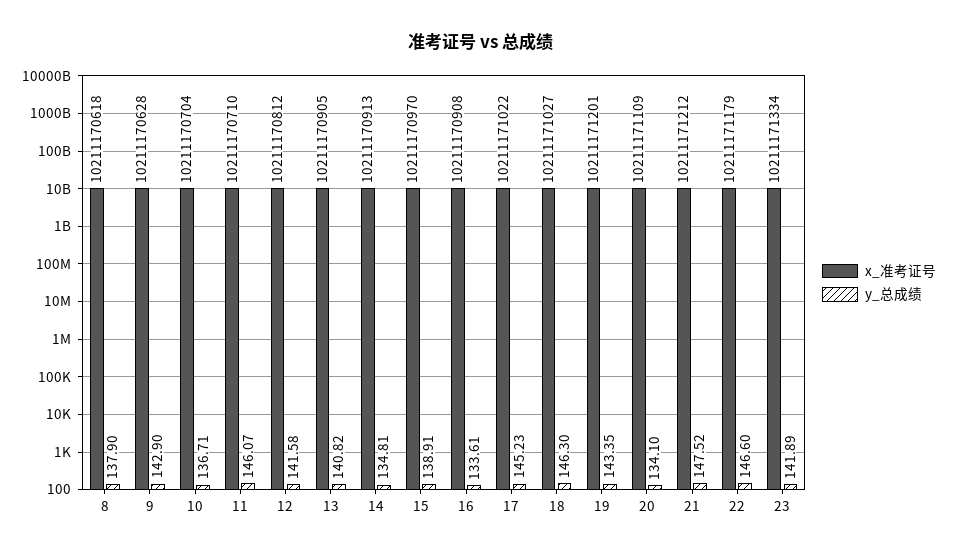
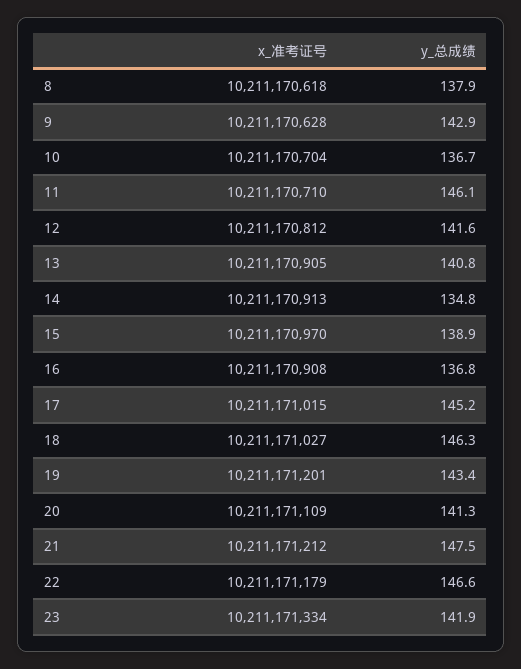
  {
    "x_准考证号": {
      "8": 10211170618,
      "9": 10211170628,
      "10": 10211170704,
      "11": 10211170710,
      "12": 10211170812,
      "13": 10211170905,
      "14": 10211170913,
      "15": 10211170970,
      "16": 10211170908,
-     "17": 10211171022,
+     "17": 10211171015,
      "18": 10211171027,
      "19": 10211171201,
      "20": 10211171109,
      "21": 10211171212,
      "22": 10211171179,
      "23": 10211171334
    },
    "y_总成绩": {
      "8": 137.9,
      "9": 142.9,
      "10": 136.71,
      "11": 146.07,
      "12": 141.58,
      "13": 140.82,
      "14": 134.81,
      "15": 138.91,
-     "16": 133.61,
+     "16": 136.8,
      "17": 145.23,
      "18": 146.3,
      "19": 143.35,
-     "20": 134.1,
+     "20": 141.3,
      "21": 147.52,
      "22": 146.6,
      "23": 141.89
    }
  }

